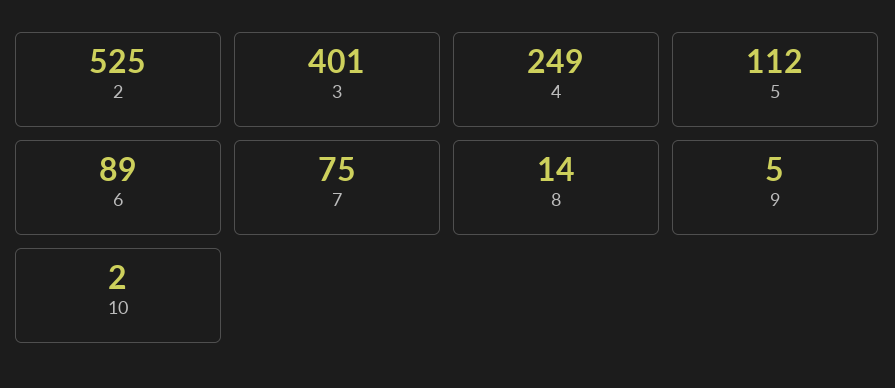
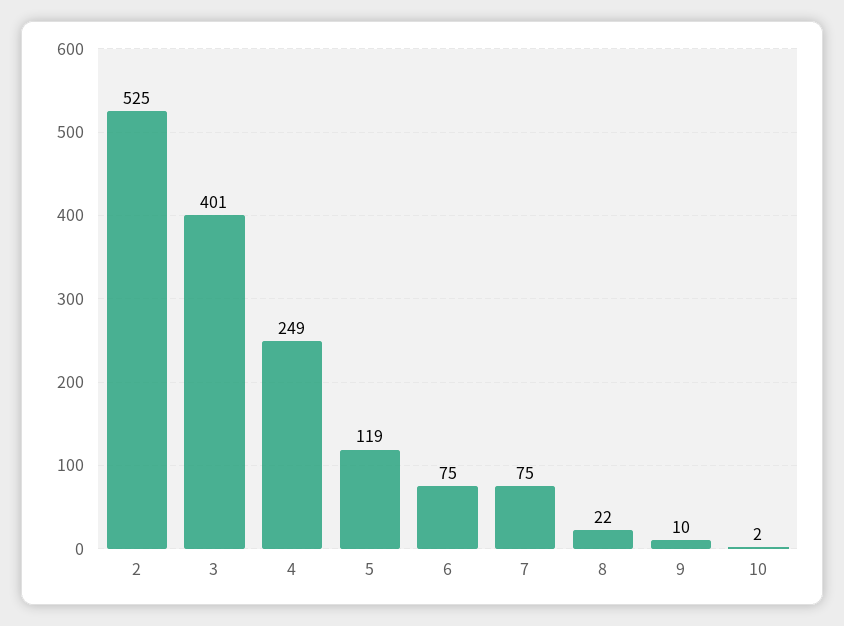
  {
    "2": 525,
    "3": 401,
    "4": 249,
-   "5": 112,
+   "5": 119,
-   "6": 89,
+   "6": 75,
    "7": 75,
-   "8": 14,
+   "8": 22,
-   "9": 5,
+   "9": 10,
    "10": 2
  }

